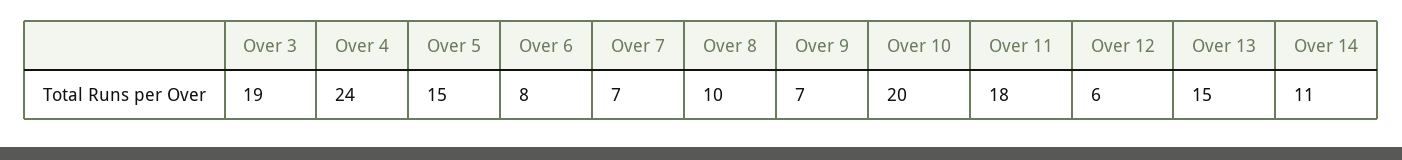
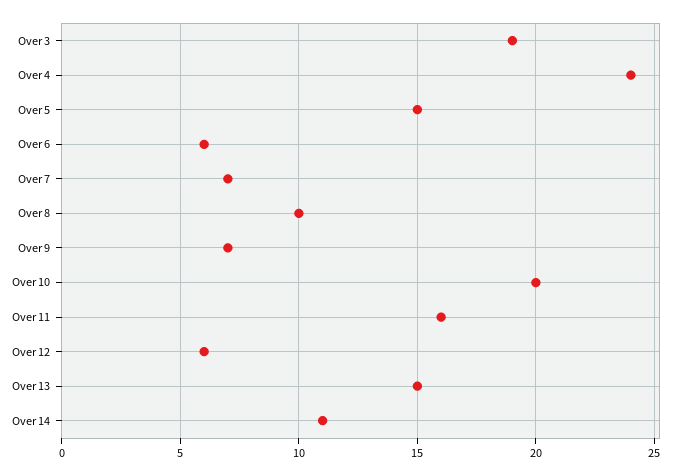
  {
    "Over 3": 19,
    "Over 4": 24,
    "Over 5": 15,
-   "Over 6": 8,
+   "Over 6": 6,
    "Over 7": 7,
    "Over 8": 10,
    "Over 9": 7,
    "Over 10": 20,
-   "Over 11": 18,
+   "Over 11": 16,
    "Over 12": 6,
    "Over 13": 15,
    "Over 14": 11
  }

